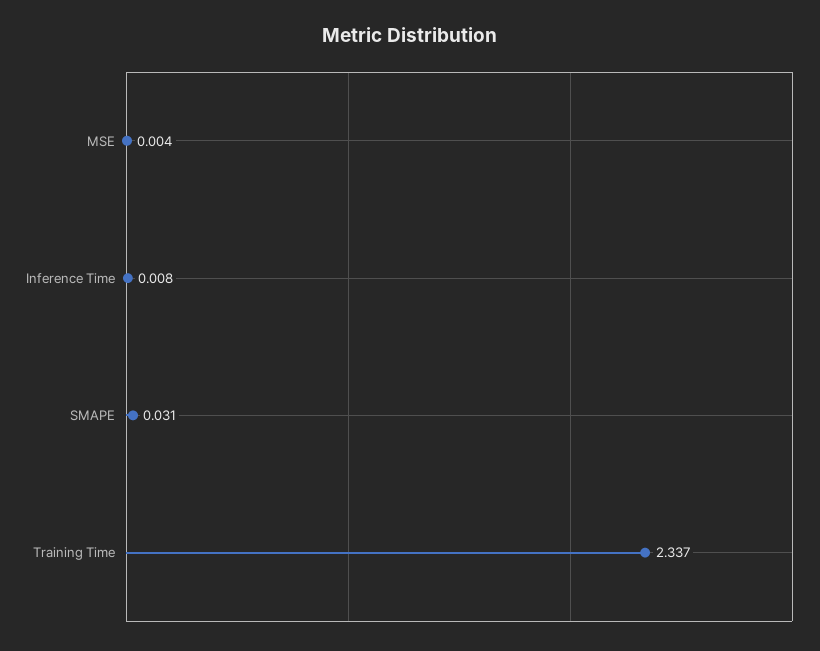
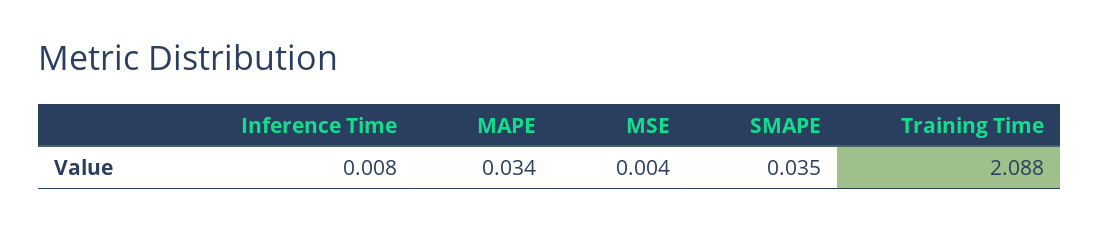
  {
    "MSE": 0.004,
    "Inference Time": 0.008,
-   "SMAPE": 0.031,
+   "SMAPE": 0.035,
-   "Training Time": 2.337
+   "Training Time": 2.088,
+   "MAPE": 0.034
  }

